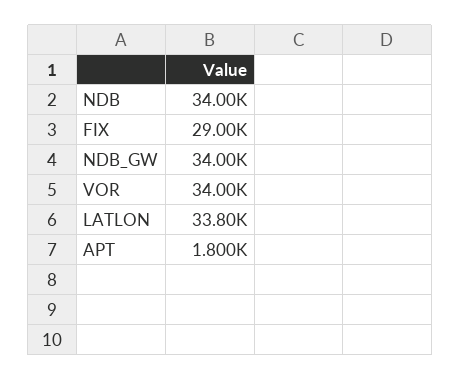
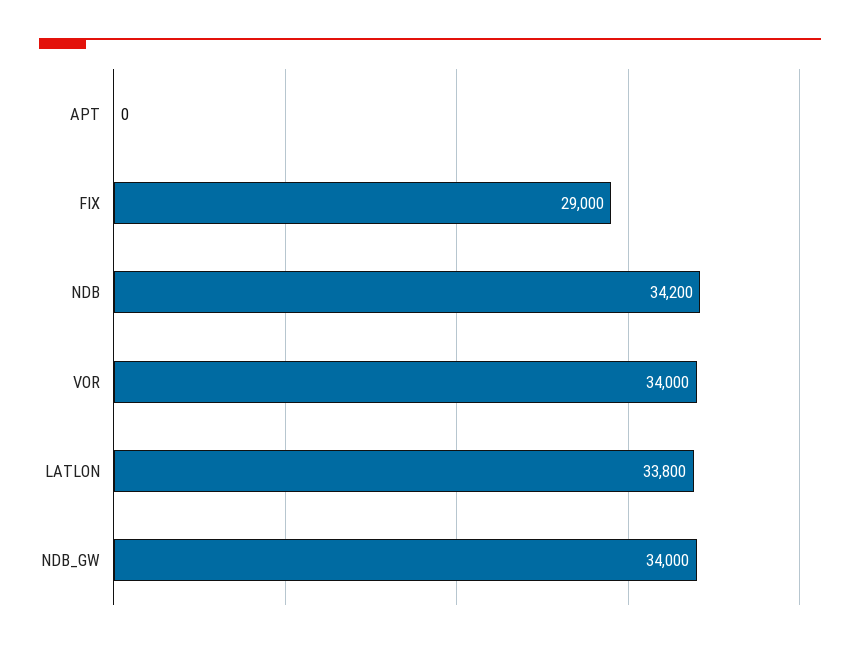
  {
-   "NDB": 34000,
+   "NDB": 34200,
    "FIX": 29000,
    "NDB_GW": 34000,
    "VOR": 34000,
    "LATLON": 33800,
-   "APT": 1800
+   "APT": 0
  }

